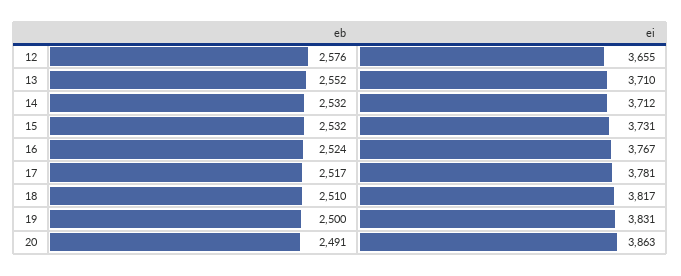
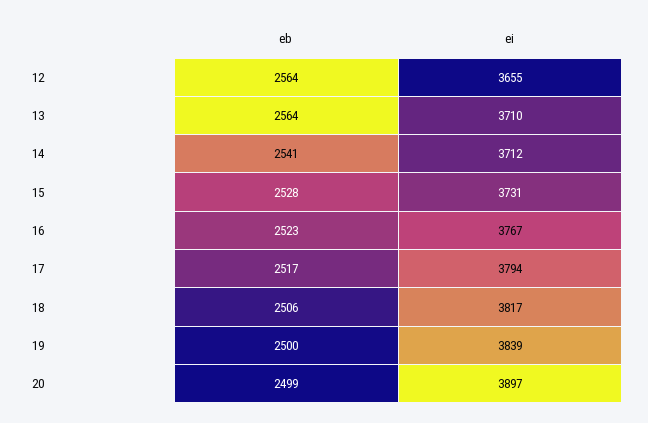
  {
    "eb": {
-     "12": 2576,
+     "12": 2564,
-     "13": 2552,
+     "13": 2564,
-     "14": 2532,
+     "14": 2541,
-     "15": 2532,
+     "15": 2528,
-     "16": 2524,
+     "16": 2523,
      "17": 2517,
-     "18": 2510,
+     "18": 2506,
      "19": 2500,
-     "20": 2491
+     "20": 2499
    },
    "ei": {
      "12": 3655,
      "13": 3710,
      "14": 3712,
      "15": 3731,
      "16": 3767,
-     "17": 3781,
+     "17": 3794,
      "18": 3817,
-     "19": 3831,
+     "19": 3839,
-     "20": 3863
+     "20": 3897
    }
  }

